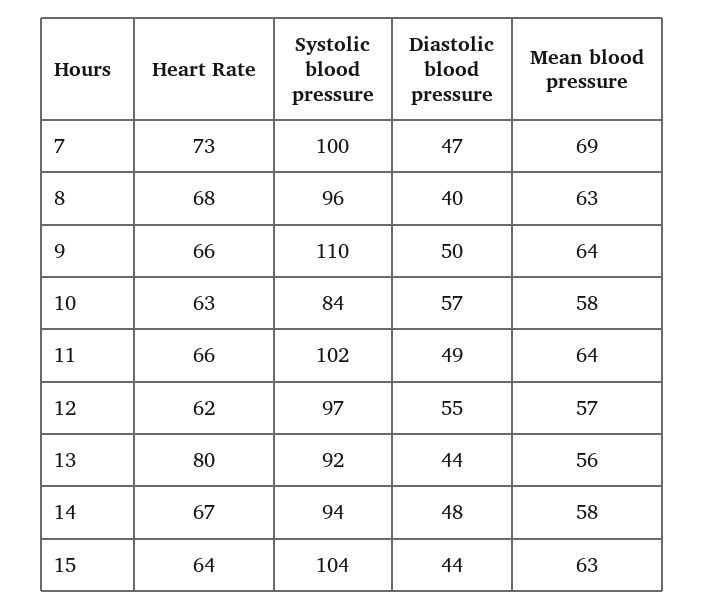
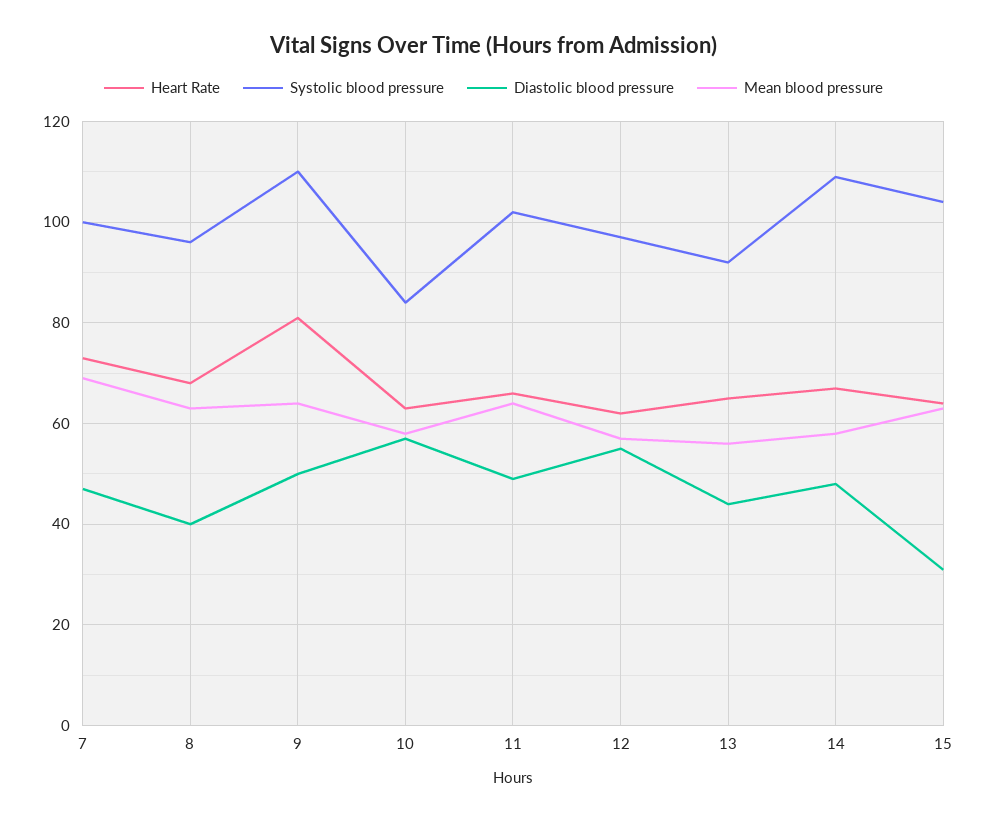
  {
    "Heart Rate": {
      "7": 73,
      "8": 68,
-     "9": 66,
+     "9": 80,
      "10": 63,
      "11": 66,
      "12": 62,
-     "13": 80,
+     "13": 65,
      "14": 67,
      "15": 64
    },
    "Systolic blood pressure": {
      "7": 100,
      "8": 96,
      "9": 110,
      "10": 84,
      "11": 102,
      "12": 97,
      "13": 92,
-     "14": 94,
+     "14": 110,
      "15": 104
    },
    "Diastolic blood pressure": {
      "7": 47,
      "8": 40,
      "9": 50,
      "10": 57,
      "11": 49,
      "12": 55,
      "13": 44,
      "14": 48,
-     "15": 44
+     "15": 30
    },
    "Mean blood pressure": {
      "7": 69,
      "8": 63,
      "9": 64,
      "10": 58,
      "11": 64,
      "12": 57,
      "13": 56,
      "14": 58,
      "15": 63
    }
  }

